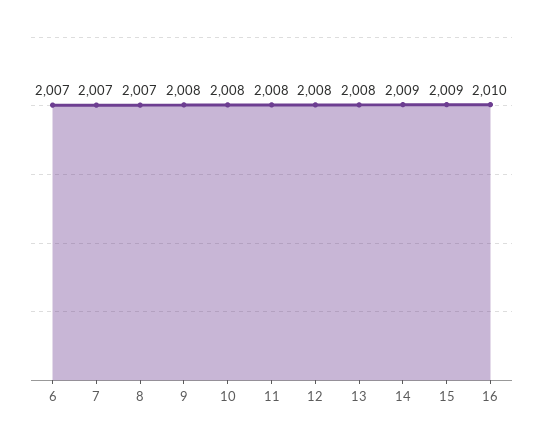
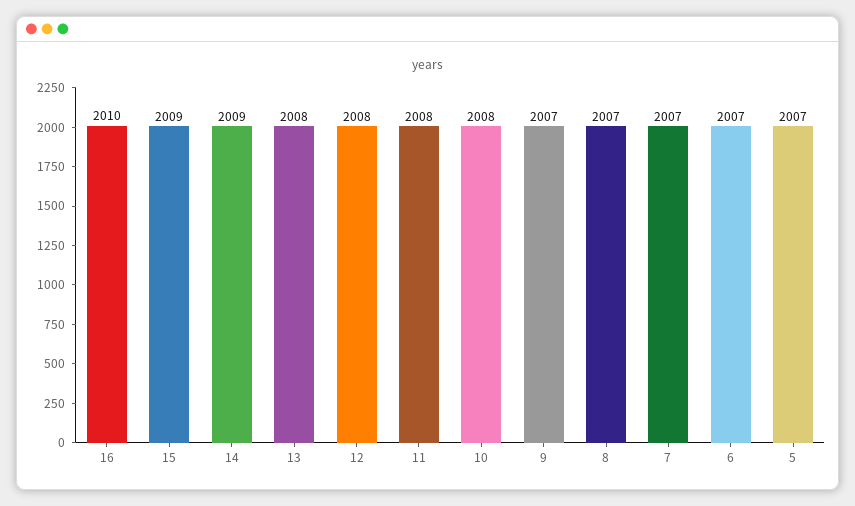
  {
    "6": 2007,
    "7": 2007,
    "8": 2007,
-   "9": 2008,
+   "9": 2007,
    "10": 2008,
    "11": 2008,
    "12": 2008,
    "13": 2008,
    "14": 2009,
    "15": 2009,
-   "16": 2010
+   "16": 2010,
+   "5": 2007
  }

